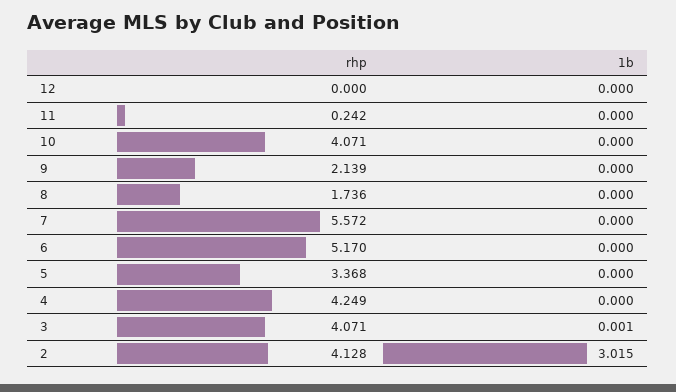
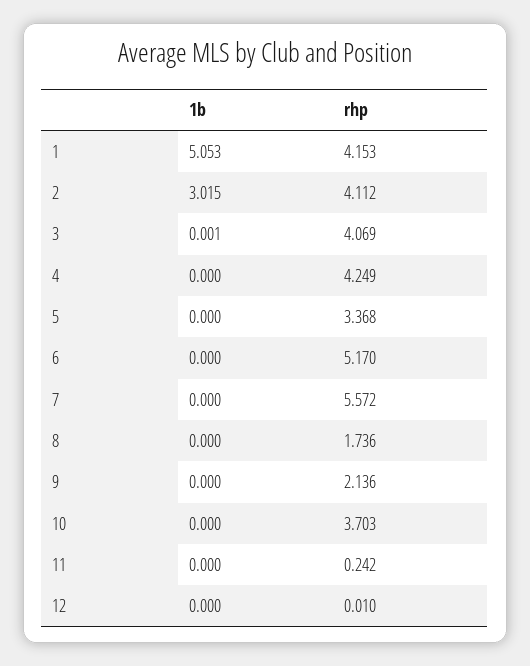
  {
    "rhp": {
-     "12": 0,
+     "12": 0.01,
      "11": 0.242,
-     "10": 4.071,
+     "10": 3.703,
-     "9": 2.139,
+     "9": 2.136,
      "8": 1.736,
      "7": 5.572,
      "6": 5.17,
      "5": 3.368,
      "4": 4.249,
-     "3": 4.071,
+     "3": 4.069,
-     "2": 4.128
+     "2": 4.112,
+     "1": 4.153
    },
    "1b": {
      "12": 0,
      "11": 0,
      "10": 0,
      "9": 0,
      "8": 0,
      "7": 0,
      "6": 0,
      "5": 0,
      "4": 0,
      "3": 0.001,
-     "2": 3.015
+     "2": 3.015,
+     "1": 5.053
    }
  }

